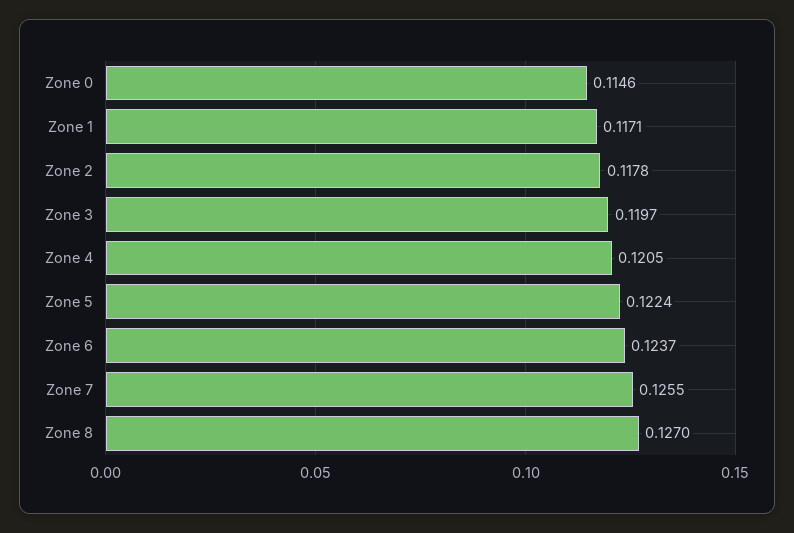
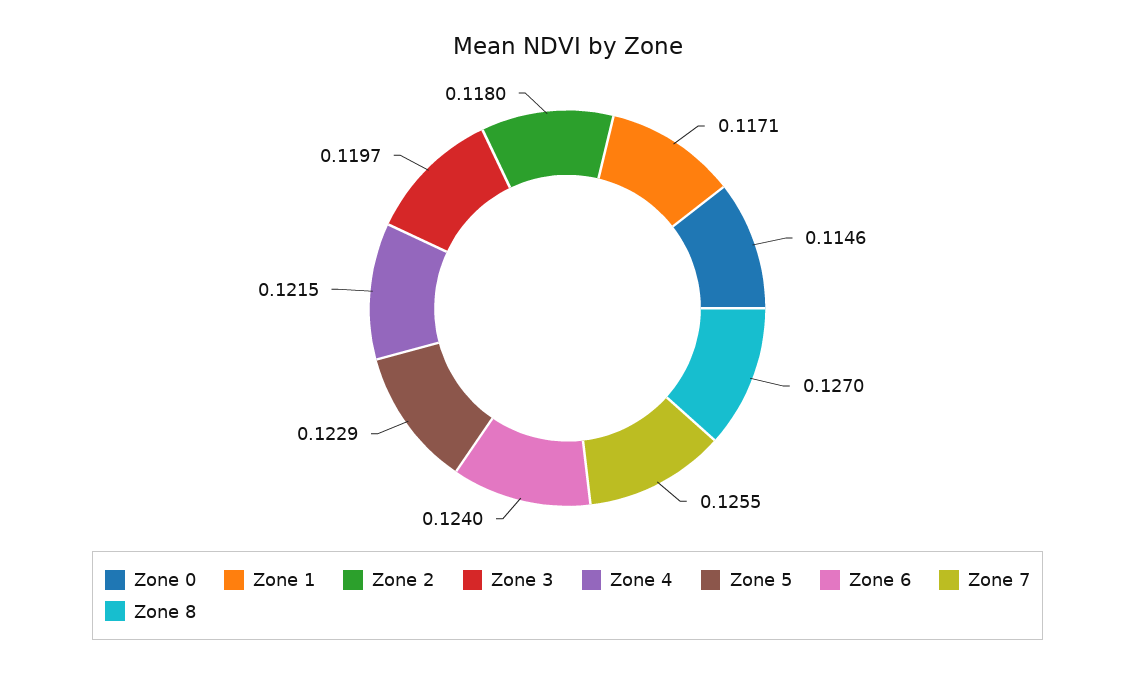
  {
    "Zone 0": 0.1146,
    "Zone 1": 0.1171,
-   "Zone 2": 0.1178,
+   "Zone 2": 0.118,
    "Zone 3": 0.1197,
-   "Zone 4": 0.1205,
+   "Zone 4": 0.1215,
-   "Zone 5": 0.1224,
+   "Zone 5": 0.1229,
-   "Zone 6": 0.1237,
+   "Zone 6": 0.124,
    "Zone 7": 0.1255,
    "Zone 8": 0.127
  }

